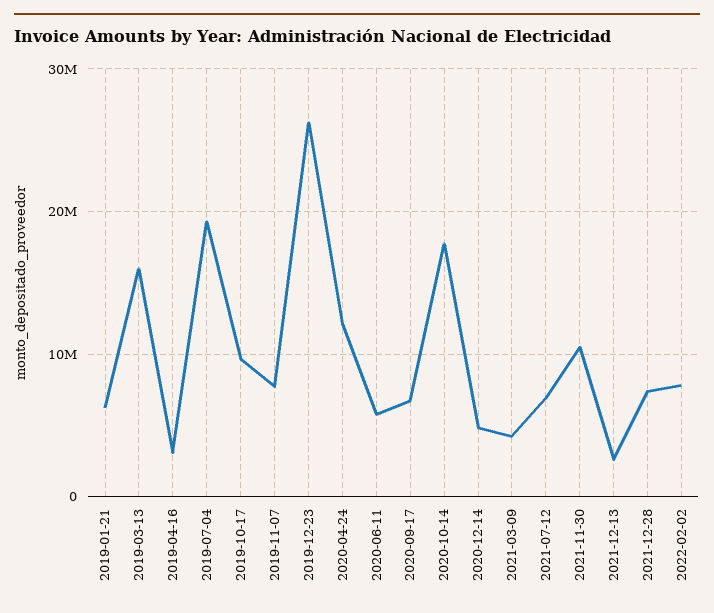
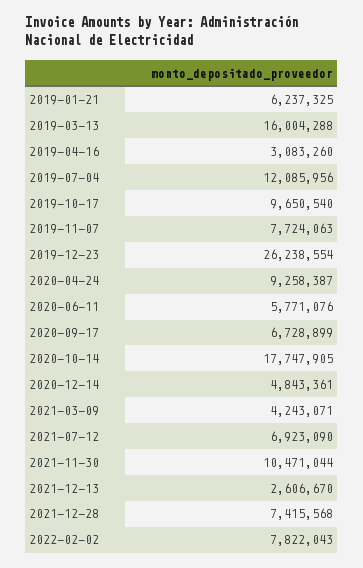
  {
    "2019-01-21": 6237325,
    "2019-03-13": 16004288,
    "2019-04-16": 3083260,
-   "2019-07-04": 19000000,
+   "2019-07-04": 12085956,
    "2019-10-17": 9650540,
    "2019-11-07": 7724063,
    "2019-12-23": 26238554,
-   "2020-04-24": 12000000,
+   "2020-04-24": 9258387,
    "2020-06-11": 5771076,
    "2020-09-17": 6728899,
    "2020-10-14": 17747905,
    "2020-12-14": 4843361,
    "2021-03-09": 4243071,
    "2021-07-12": 6923090,
    "2021-11-30": 10471044,
    "2021-12-13": 2606670,
    "2021-12-28": 7415568,
    "2022-02-02": 7822043
  }

